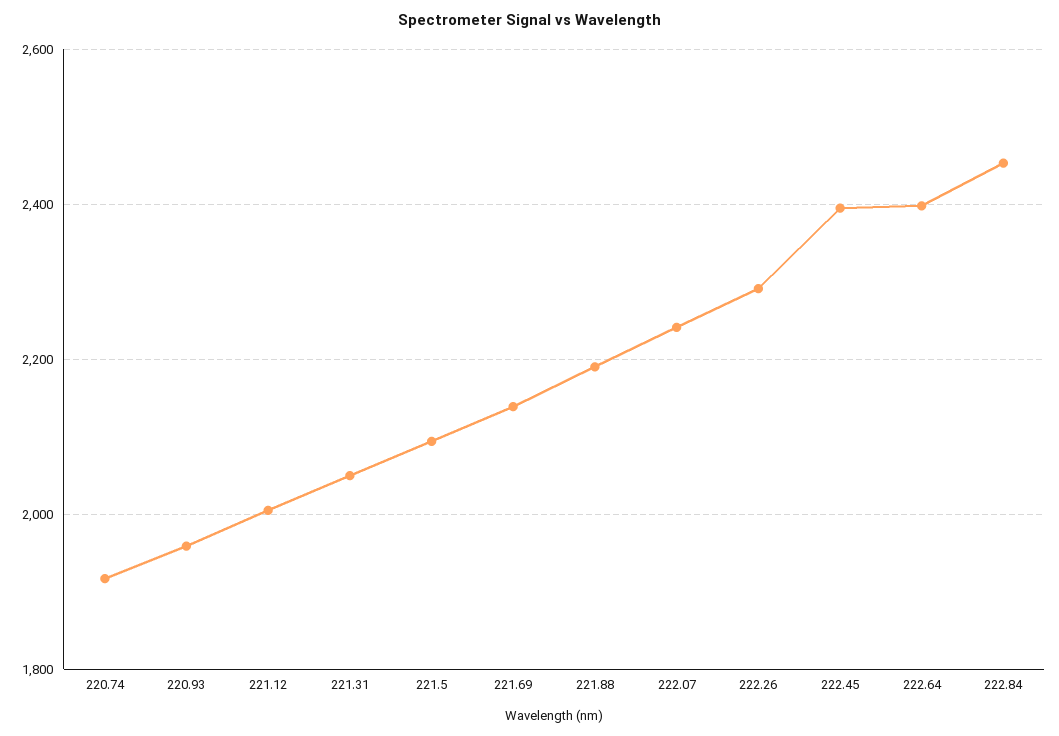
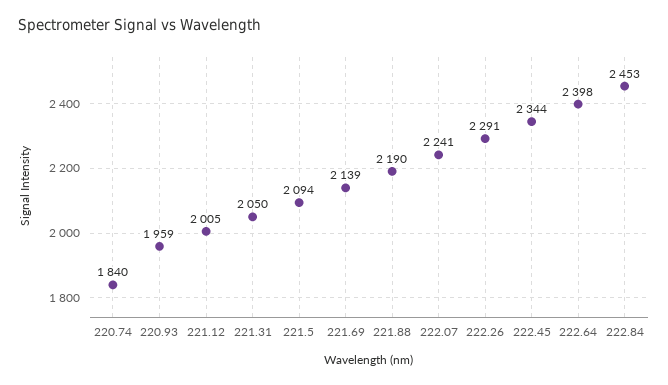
  {
-   "220.74": 1920,
+   "220.74": 1840,
    "220.93": 1959,
    "221.12": 2005,
    "221.31": 2050,
    "221.5": 2094,
    "221.69": 2139,
    "221.88": 2190,
    "222.07": 2241,
    "222.26": 2291,
-   "222.45": 2400,
+   "222.45": 2344,
    "222.64": 2398,
    "222.84": 2453
  }

